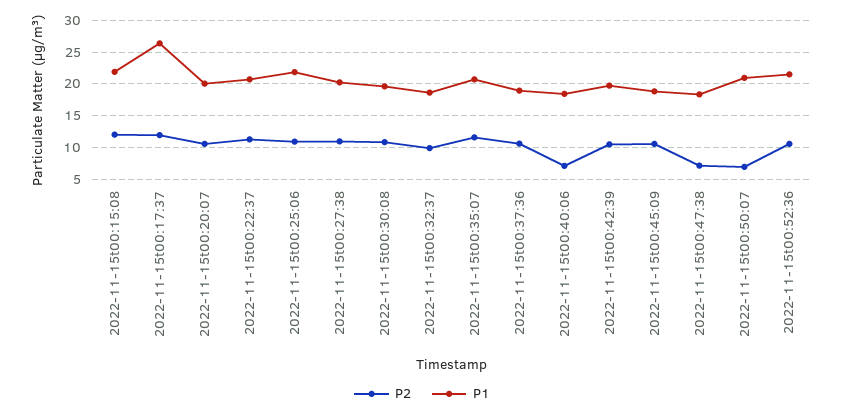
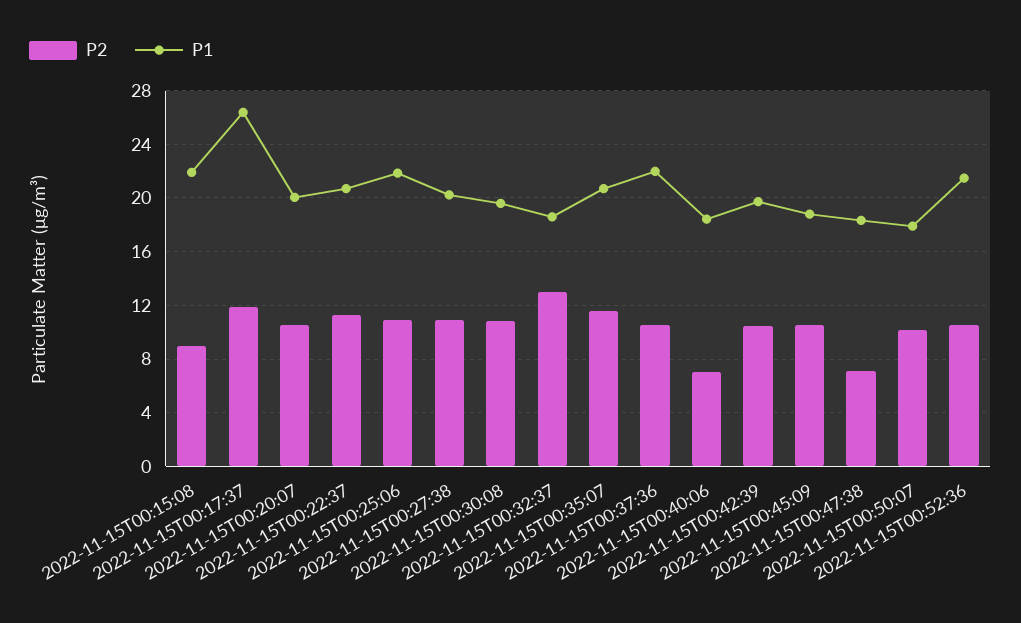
  {
    "P2": {
-     "2022-11-15t00:15:08": 12,
+     "2022-11-15t00:15:08": 9,
      "2022-11-15t00:17:37": 12,
      "2022-11-15t00:20:07": 10.5,
      "2022-11-15t00:22:37": 11.5,
      "2022-11-15t00:25:06": 11,
      "2022-11-15t00:27:38": 11,
      "2022-11-15t00:30:08": 11,
-     "2022-11-15t00:32:37": 10,
+     "2022-11-15t00:32:37": 13,
      "2022-11-15t00:35:07": 11.5,
      "2022-11-15t00:37:36": 10.5,
      "2022-11-15t00:40:06": 7,
      "2022-11-15t00:42:39": 10.5,
      "2022-11-15t00:45:09": 10.5,
      "2022-11-15t00:47:38": 7,
-     "2022-11-15t00:50:07": 7,
+     "2022-11-15t00:50:07": 10,
      "2022-11-15t00:52:36": 10.5
    },
    "P1": {
      "2022-11-15t00:15:08": 22,
      "2022-11-15t00:17:37": 26.5,
      "2022-11-15t00:20:07": 20,
      "2022-11-15t00:22:37": 20.5,
      "2022-11-15t00:25:06": 22,
      "2022-11-15t00:27:38": 20,
      "2022-11-15t00:30:08": 19.5,
      "2022-11-15t00:32:37": 18.5,
      "2022-11-15t00:35:07": 20.5,
-     "2022-11-15t00:37:36": 19,
+     "2022-11-15t00:37:36": 22,
      "2022-11-15t00:40:06": 18.5,
      "2022-11-15t00:42:39": 19.5,
      "2022-11-15t00:45:09": 19,
      "2022-11-15t00:47:38": 18.5,
-     "2022-11-15t00:50:07": 21,
+     "2022-11-15t00:50:07": 18,
      "2022-11-15t00:52:36": 21.5
    }
  }

